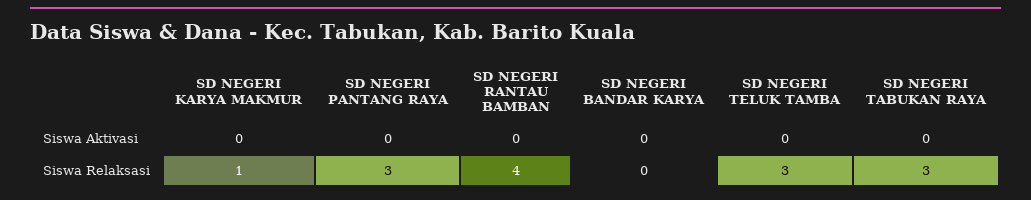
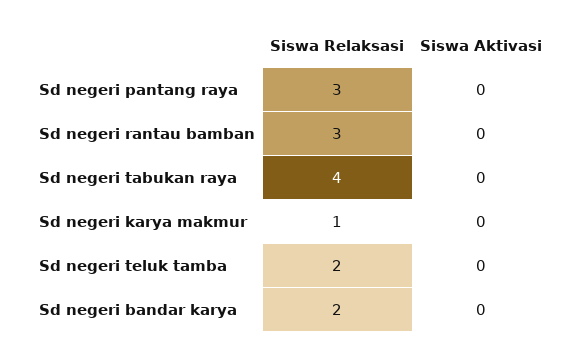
  {
    "SD NEGERI KARYA MAKMUR": {
      "Siswa Aktivasi": 0,
      "Siswa Relaksasi": 1
    },
    "SD NEGERI PANTANG RAYA": {
      "Siswa Aktivasi": 0,
      "Siswa Relaksasi": 3
    },
    "SD NEGERI RANTAU BAMBAN": {
      "Siswa Aktivasi": 0,
-     "Siswa Relaksasi": 4
+     "Siswa Relaksasi": 3
    },
    "SD NEGERI BANDAR KARYA": {
      "Siswa Aktivasi": 0,
-     "Siswa Relaksasi": 0
+     "Siswa Relaksasi": 2
    },
    "SD NEGERI TELUK TAMBA": {
      "Siswa Aktivasi": 0,
-     "Siswa Relaksasi": 3
+     "Siswa Relaksasi": 2
    },
    "SD NEGERI TABUKAN RAYA": {
      "Siswa Aktivasi": 0,
-     "Siswa Relaksasi": 3
+     "Siswa Relaksasi": 4
    }
  }

